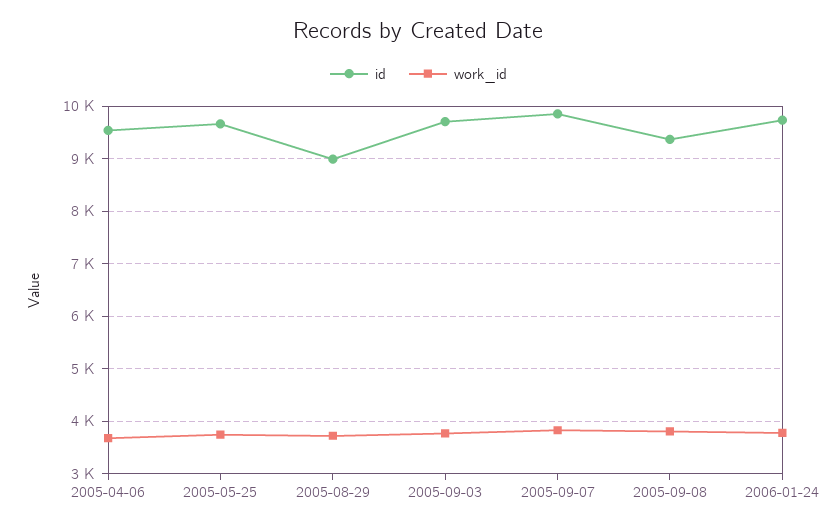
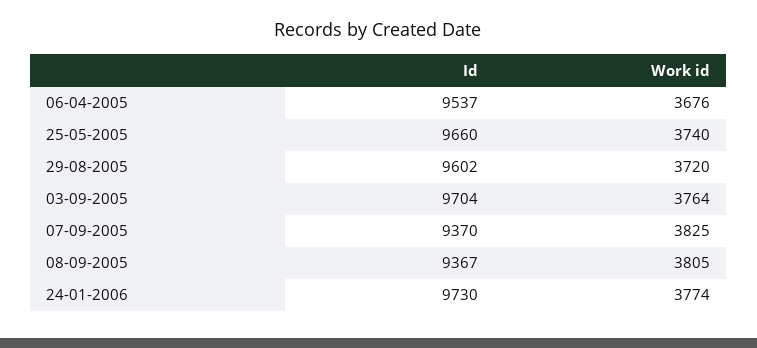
  {
    "id": {
      "2005-04-06": 9537,
      "2005-05-25": 9660,
-     "2005-08-29": 9000,
+     "2005-08-29": 9602,
      "2005-09-03": 9704,
-     "2005-09-07": 9800,
+     "2005-09-07": 9370,
      "2005-09-08": 9367,
      "2006-01-24": 9730
    },
    "work_id": {
      "2005-04-06": 3676,
      "2005-05-25": 3740,
      "2005-08-29": 3720,
      "2005-09-03": 3764,
      "2005-09-07": 3825,
      "2005-09-08": 3805,
      "2006-01-24": 3774
    }
  }

